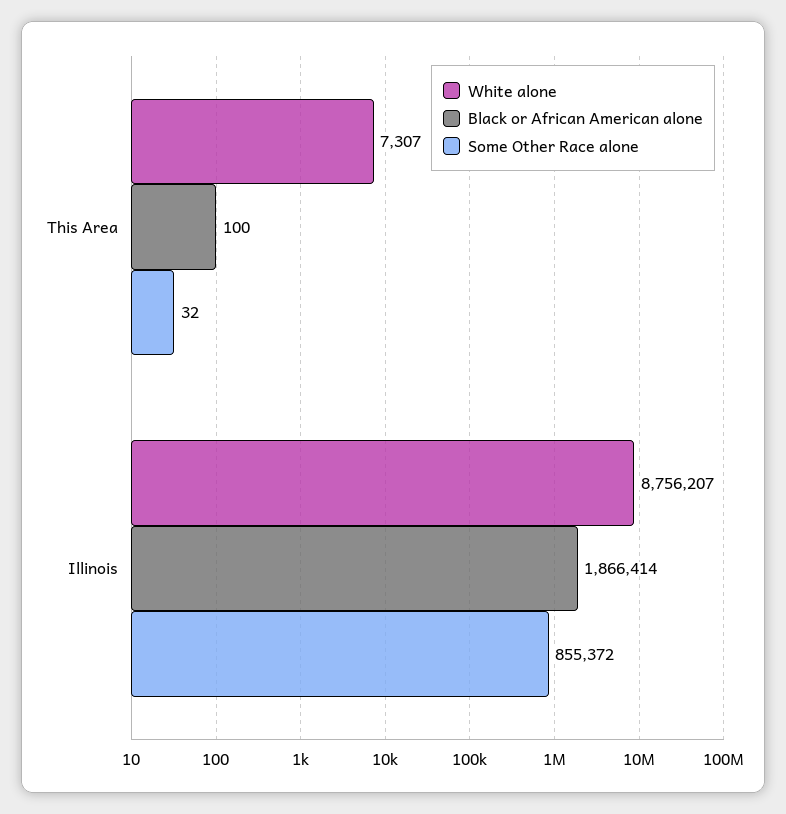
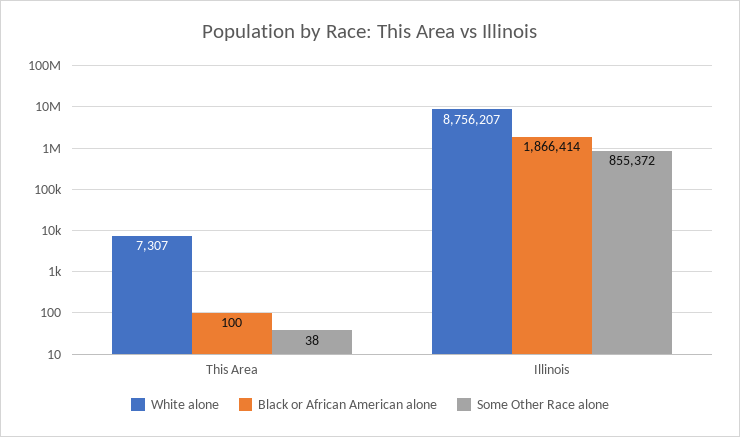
  {
    "White alone": {
      "This Area": 7307,
      "Illinois": 8756207
    },
    "Black or African American alone": {
      "This Area": 100,
      "Illinois": 1866414
    },
    "Some Other Race alone": {
-     "This Area": 32,
+     "This Area": 38,
      "Illinois": 855372
    }
  }

